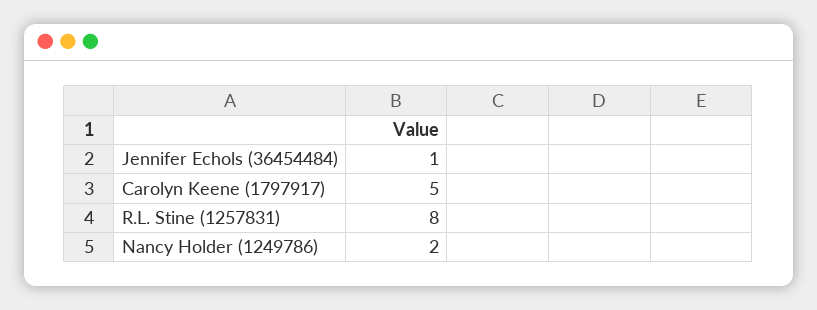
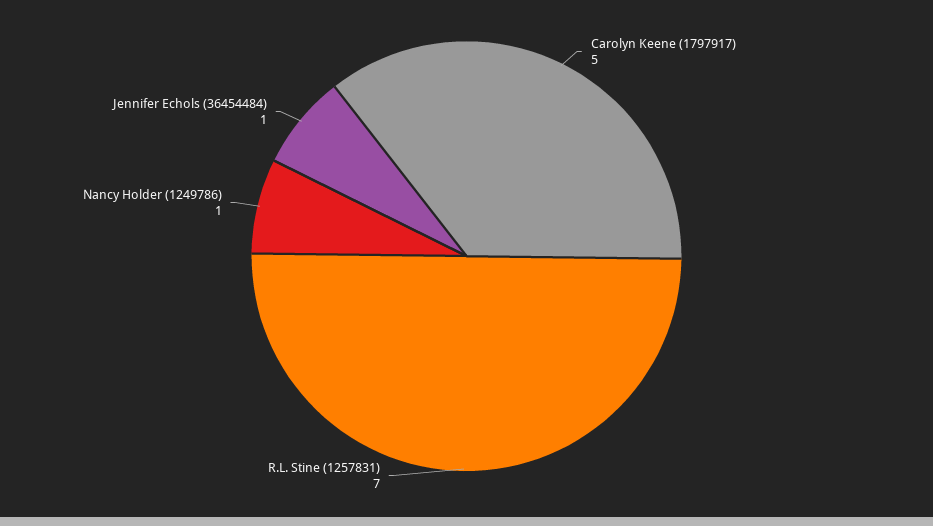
  {
    "Jennifer Echols (36454484)": 1,
    "Carolyn Keene (1797917)": 5,
-   "R.L. Stine (1257831)": 8,
+   "R.L. Stine (1257831)": 7,
-   "Nancy Holder (1249786)": 2
+   "Nancy Holder (1249786)": 1
  }

